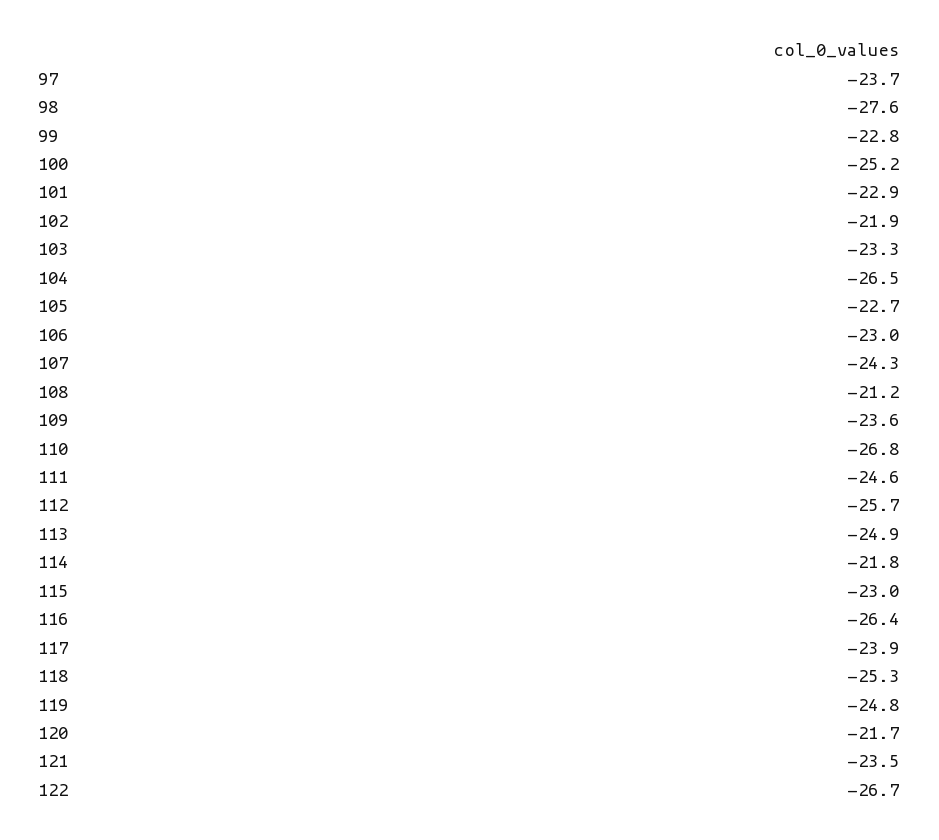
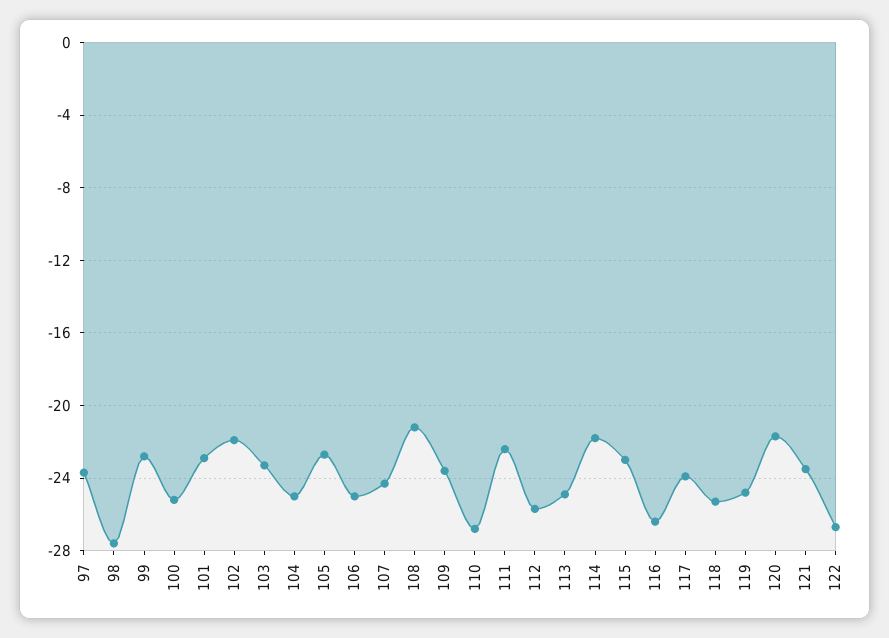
  {
    "97": -23.7,
    "98": -27.6,
    "99": -22.8,
    "100": -25.2,
    "101": -22.9,
    "102": -21.9,
    "103": -23.3,
-   "104": -26.5,
+   "104": -25,
    "105": -22.7,
-   "106": -23,
+   "106": -25,
    "107": -24.3,
    "108": -21.2,
    "109": -23.6,
    "110": -26.8,
-   "111": -24.6,
+   "111": -22.5,
    "112": -25.7,
    "113": -24.9,
    "114": -21.8,
    "115": -23,
    "116": -26.4,
    "117": -23.9,
    "118": -25.3,
    "119": -24.8,
    "120": -21.7,
    "121": -23.5,
    "122": -26.7
  }

